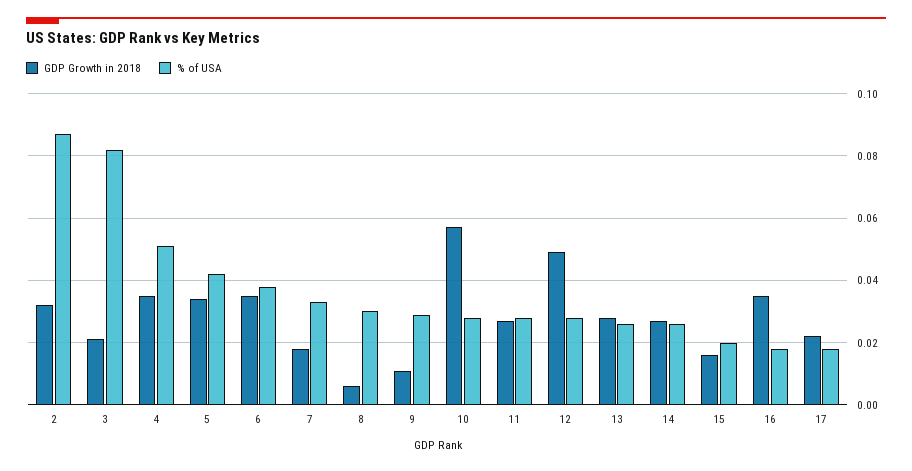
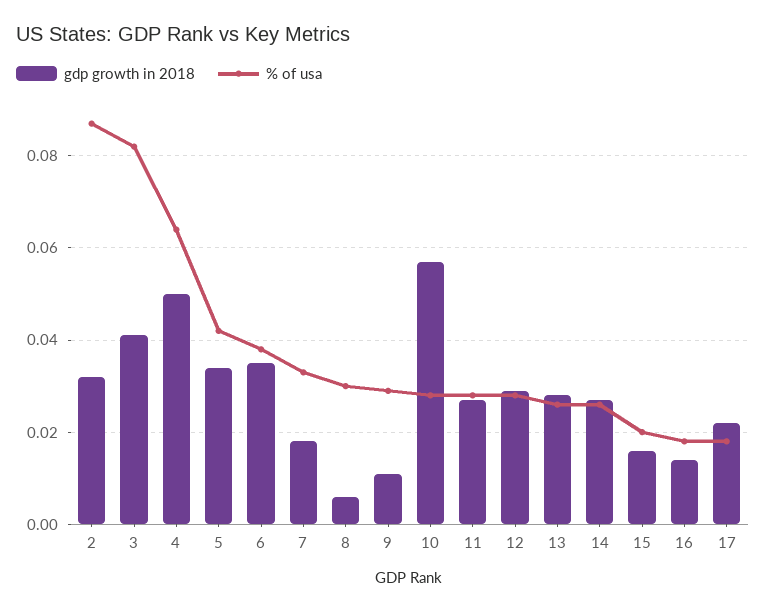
  {
    "GDP Growth in 2018": {
      "2": 0.03,
-     "3": 0.02,
+     "3": 0.04,
-     "4": 0.035,
+     "4": 0.05,
      "5": 0.035,
      "6": 0.035,
      "7": 0.02,
      "8": 0.005,
      "9": 0.01,
      "10": 0.055,
      "11": 0.025,
-     "12": 0.05,
+     "12": 0.03,
      "13": 0.03,
      "14": 0.025,
      "15": 0.015,
-     "16": 0.035,
+     "16": 0.015,
      "17": 0.02
    },
    "% of USA": {
      "2": 0.085,
      "3": 0.08,
-     "4": 0.05,
+     "4": 0.065,
      "5": 0.04,
      "6": 0.04,
      "7": 0.035,
      "8": 0.03,
      "9": 0.03,
      "10": 0.03,
      "11": 0.03,
      "12": 0.03,
      "13": 0.025,
      "14": 0.025,
      "15": 0.02,
      "16": 0.02,
      "17": 0.02
    }
  }

